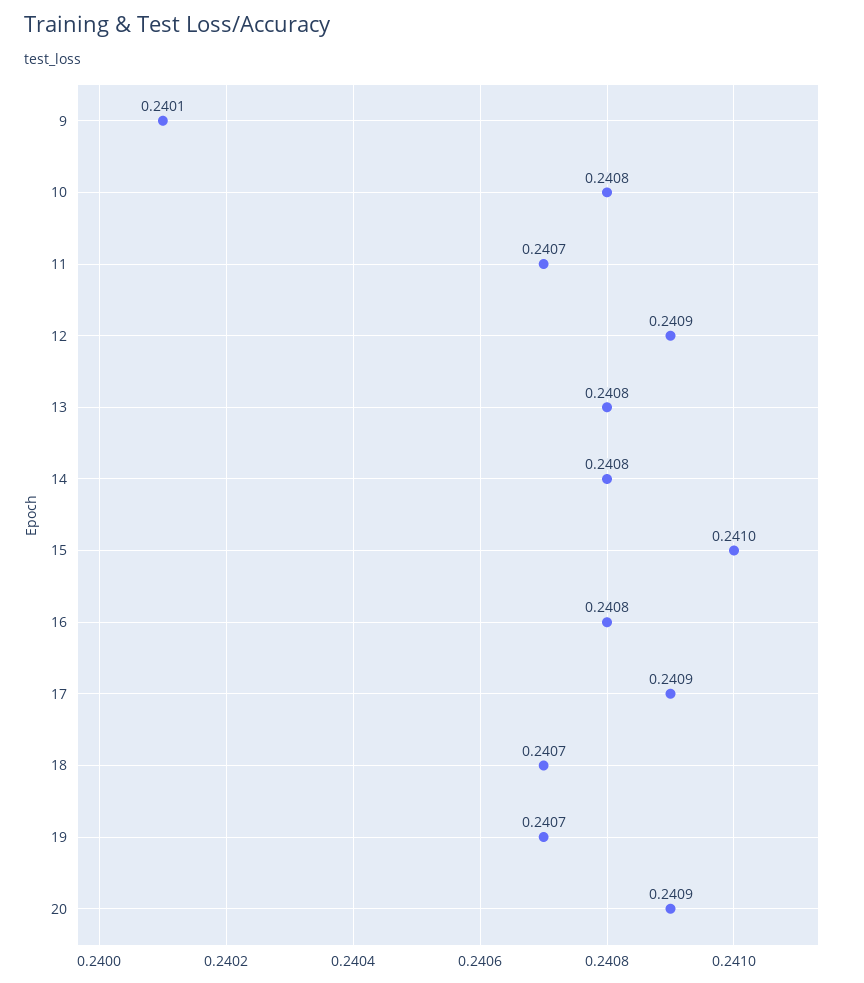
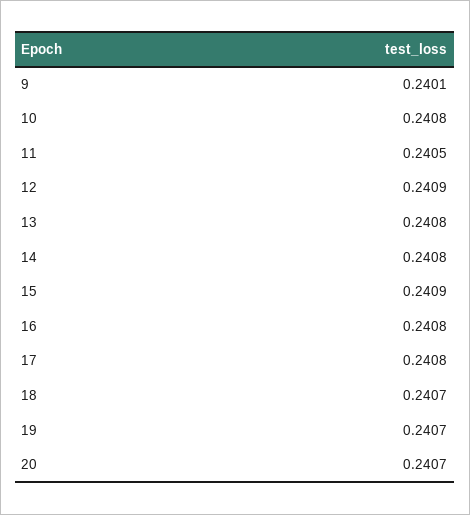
  {
    "9": 0.2401,
    "10": 0.2408,
-   "11": 0.2407,
+   "11": 0.2405,
    "12": 0.2409,
    "13": 0.2408,
    "14": 0.2408,
-   "15": 0.241,
+   "15": 0.2409,
    "16": 0.2408,
-   "17": 0.2409,
+   "17": 0.2408,
    "18": 0.2407,
    "19": 0.2407,
-   "20": 0.2409
+   "20": 0.2407
  }

